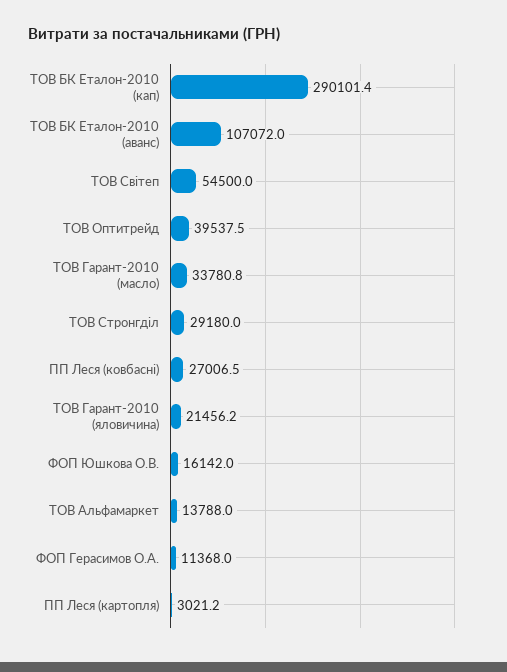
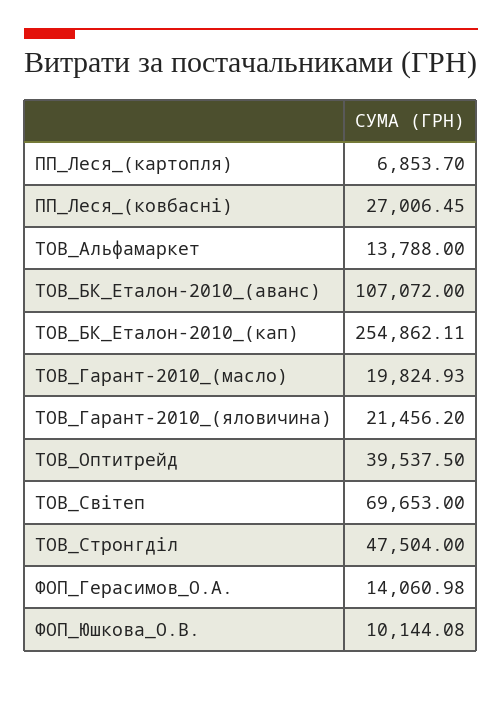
  {
-   "ТОВ БК Еталон-2010 (кап)": 290101.4,
+   "ТОВ БК Еталон-2010 (кап)": 254862.11,
    "ТОВ БК Еталон-2010 (аванс)": 107072,
-   "ТОВ Світеп": 54500,
+   "ТОВ Світеп": 69653,
    "ТОВ Оптитрейд": 39537.5,
-   "ТОВ Гарант-2010 (масло)": 33780.8,
+   "ТОВ Гарант-2010 (масло)": 19824.93,
-   "ТОВ Стронгділ": 29180,
+   "ТОВ Стронгділ": 47504,
    "ПП Леся (ковбасні)": 27006.45,
    "ТОВ Гарант-2010 (яловичина)": 21456.2,
-   "ФОП Юшкова О.В.": 16142,
+   "ФОП Юшкова О.В.": 10144.08,
    "ТОВ Альфамаркет": 13788,
-   "ФОП Герасимов О.А.": 11368,
+   "ФОП Герасимов О.А.": 14060.98,
-   "ПП Леся (картопля)": 3021.2
+   "ПП Леся (картопля)": 6853.7
  }

